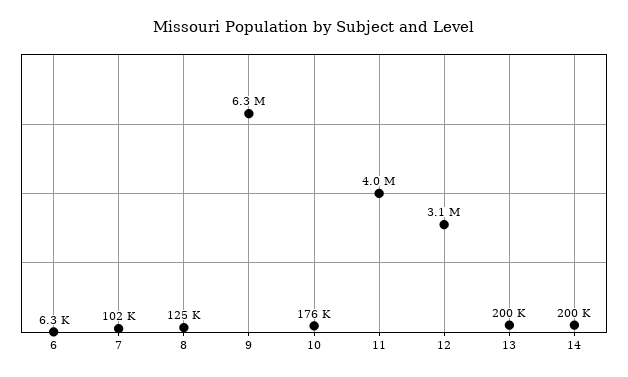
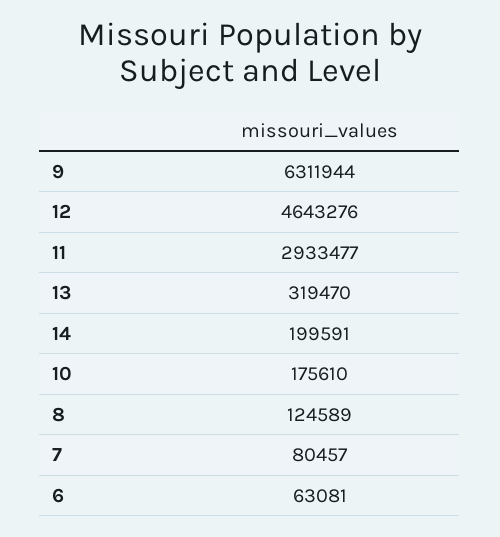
  {
-   "6": 6300,
+   "6": 63081,
-   "7": 102000,
+   "7": 80457,
    "8": 124589,
    "9": 6311944,
    "10": 175610,
-   "11": 4000000,
+   "11": 2933477,
-   "12": 3100000,
+   "12": 4643276,
-   "13": 200000,
+   "13": 319470,
    "14": 199591
  }

